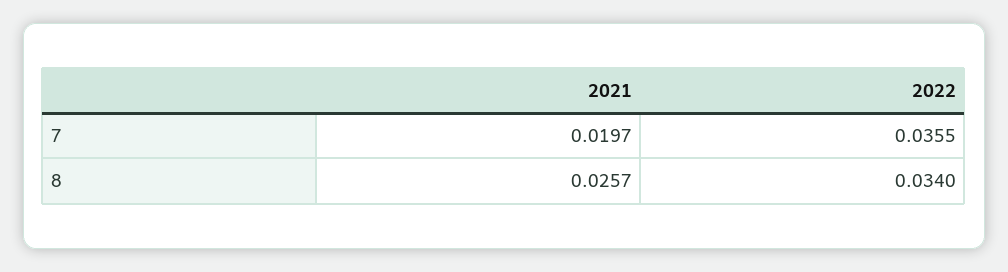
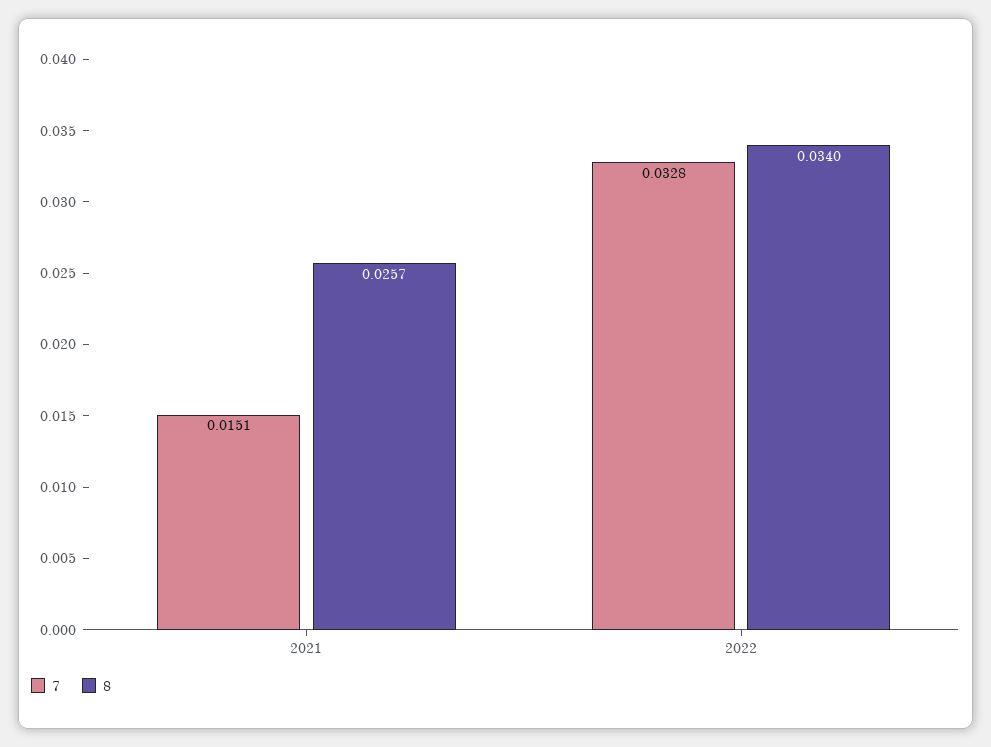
  {
    "7": {
-     "2021": 0.0197,
+     "2021": 0.0151,
-     "2022": 0.0355
+     "2022": 0.0328
    },
    "8": {
      "2021": 0.0257,
      "2022": 0.034
    }
  }

